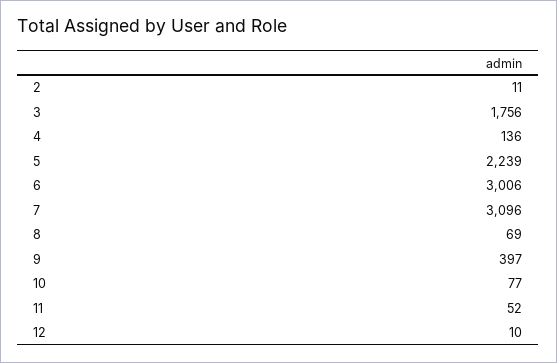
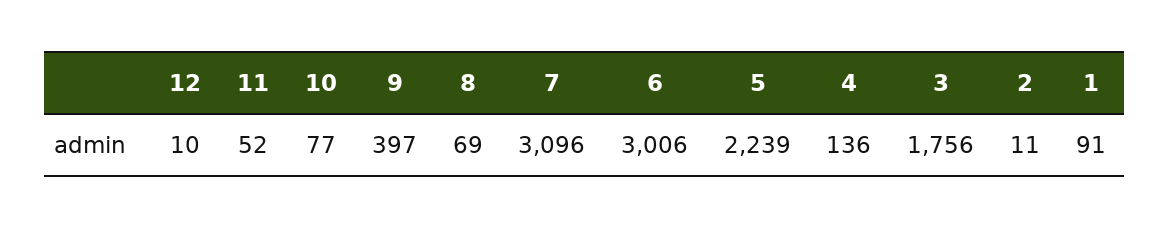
  {
    "2": 11,
    "3": 1756,
    "4": 136,
    "5": 2239,
    "6": 3006,
    "7": 3096,
    "8": 69,
    "9": 397,
    "10": 77,
    "11": 52,
-   "12": 10
+   "12": 10,
+   "1": 91
  }

